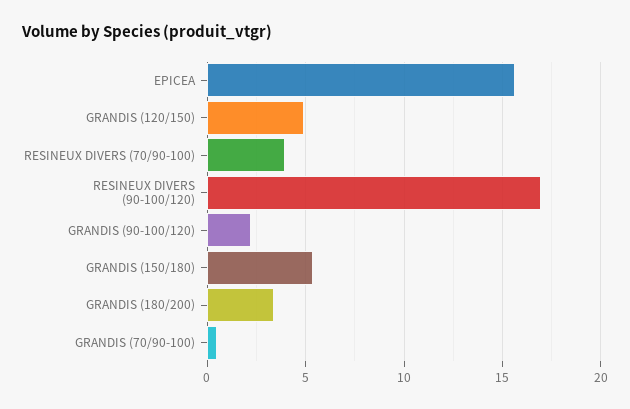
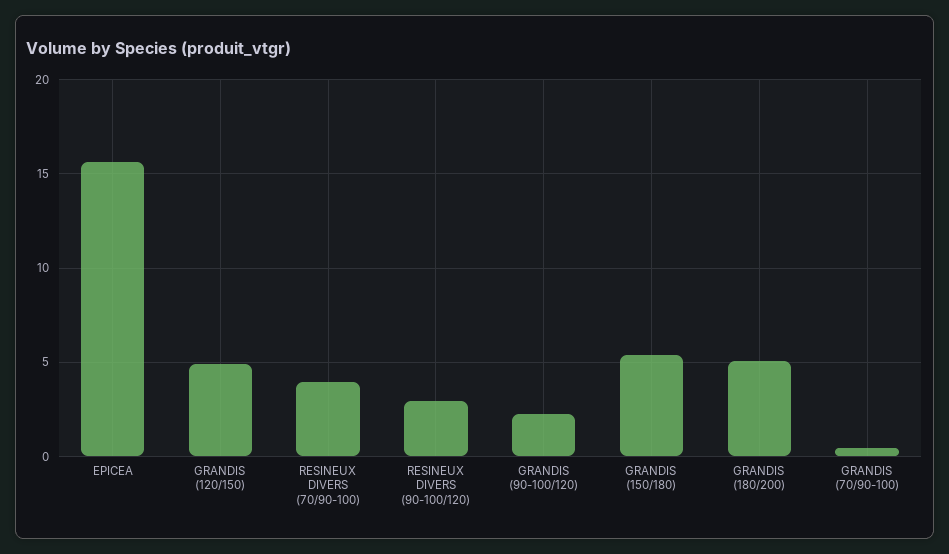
  {
    "EPICEA": 15.5,
    "GRANDIS (120/150)": 5,
    "RESINEUX DIVERS (70/90-100)": 4,
-   "RESINEUX DIVERS (90-100/120)": 17,
+   "RESINEUX DIVERS (90-100/120)": 3,
    "GRANDIS (90-100/120)": 2,
    "GRANDIS (150/180)": 5.5,
-   "GRANDIS (180/200)": 3.5,
+   "GRANDIS (180/200)": 5,
    "GRANDIS (70/90-100)": 0.5
  }

